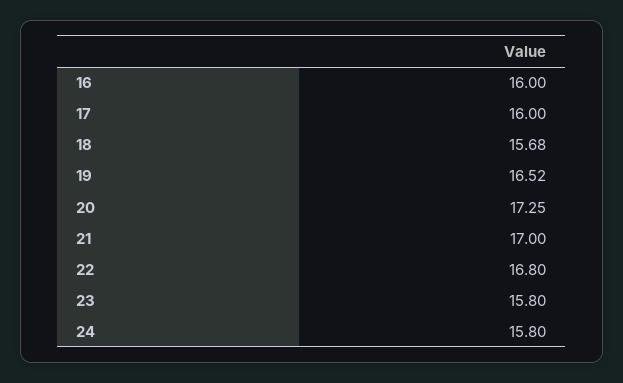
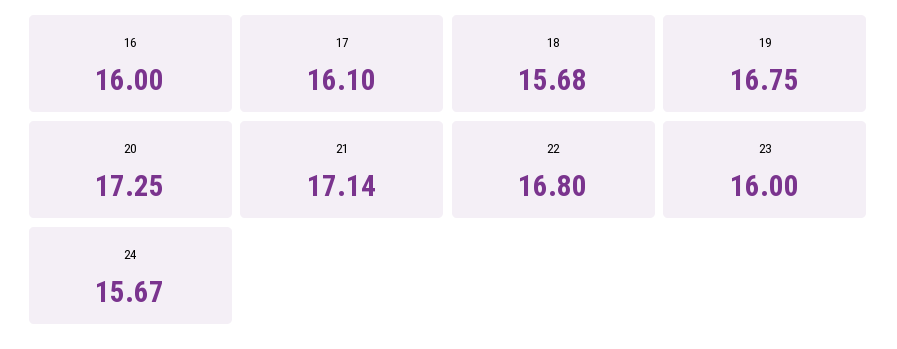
  {
    "16": 16,
-   "17": 16,
+   "17": 16.1,
    "18": 15.68,
-   "19": 16.52,
+   "19": 16.75,
    "20": 17.25,
-   "21": 17,
+   "21": 17.14,
    "22": 16.8,
-   "23": 15.8,
+   "23": 16,
-   "24": 15.8
+   "24": 15.67
  }

